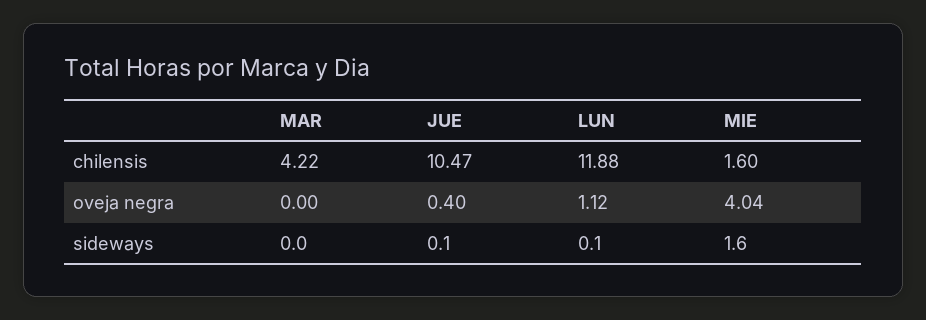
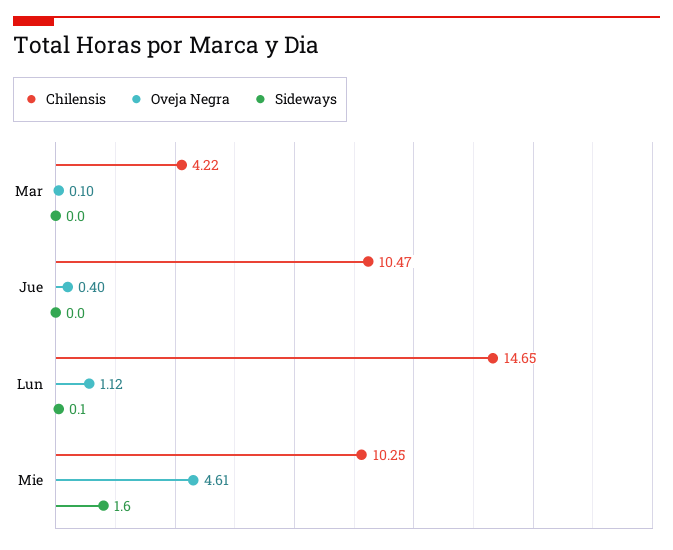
  {
    "chilensis": {
      "MAR": 4.22,
      "JUE": 10.47,
-     "LUN": 11.88,
+     "LUN": 14.65,
-     "MIE": 1.6
+     "MIE": 10.25
    },
    "oveja negra": {
-     "MAR": 0,
+     "MAR": 0.1,
      "JUE": 0.4,
      "LUN": 1.12,
-     "MIE": 4.04
+     "MIE": 4.61
    },
    "sideways": {
      "MAR": 0,
-     "JUE": 0.1,
+     "JUE": 0,
      "LUN": 0.1,
      "MIE": 1.6
    }
  }

